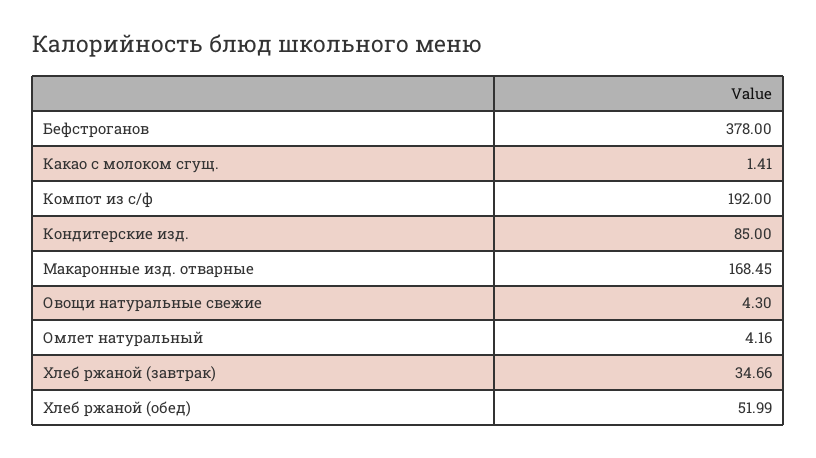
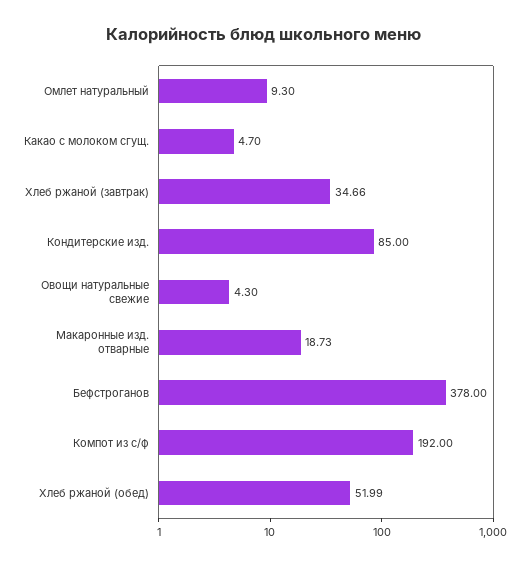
  {
    "Бефстроганов": 378,
-   "Какао с молоком сгущ.": 1.41,
+   "Какао с молоком сгущ.": 4.7,
    "Компот из с/ф": 192,
    "Кондитерские изд.": 85,
-   "Макаронные изд. отварные": 168.45,
+   "Макаронные изд. отварные": 18.73,
    "Овощи натуральные свежие": 4.3,
-   "Омлет натуральный": 4.16,
+   "Омлет натуральный": 9.3,
    "Хлеб ржаной (завтрак)": 34.66,
    "Хлеб ржаной (обед)": 51.99
  }

